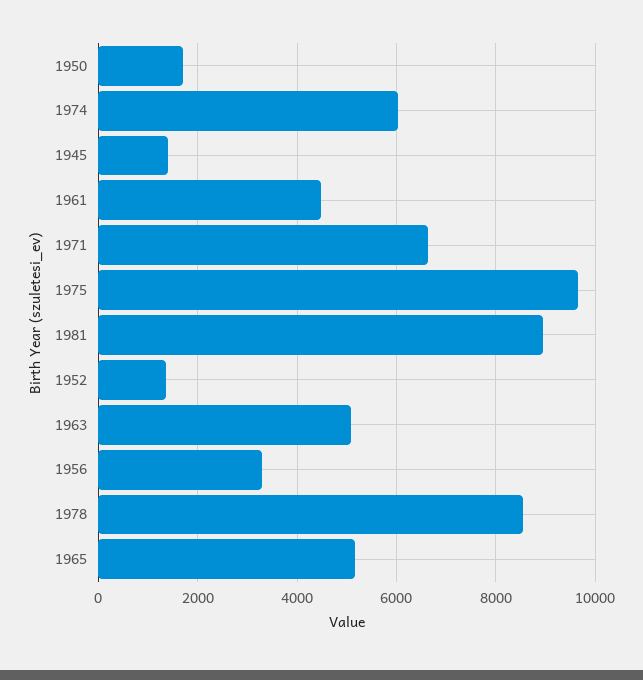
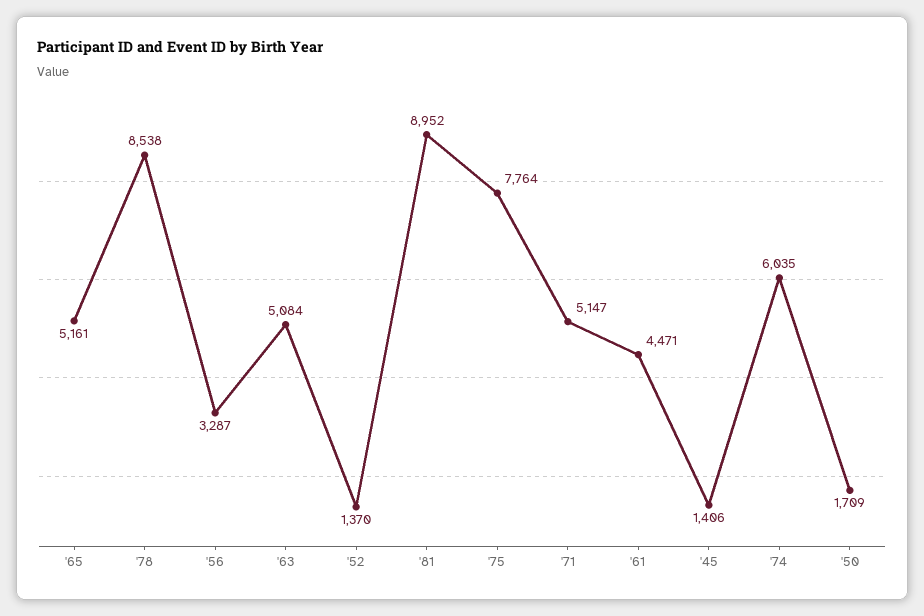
  {
    "1950": 1709,
    "1974": 6035,
    "1945": 1406,
    "1961": 4471,
-   "1971": 6600,
+   "1971": 5147,
-   "1975": 9600,
+   "1975": 7764,
    "1981": 8952,
    "1952": 1370,
    "1963": 5084,
    "1956": 3287,
    "1978": 8538,
    "1965": 5161
  }

